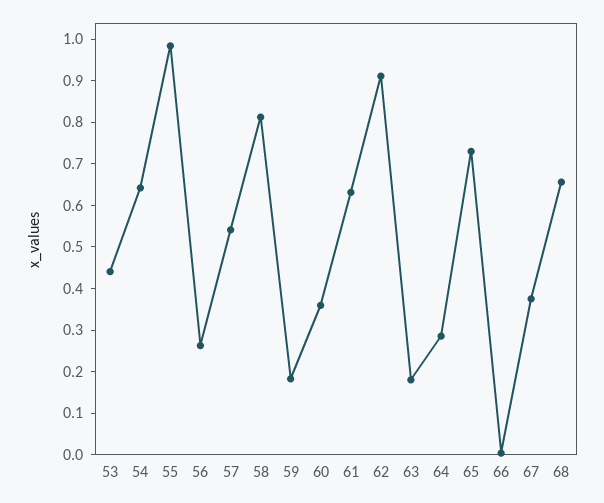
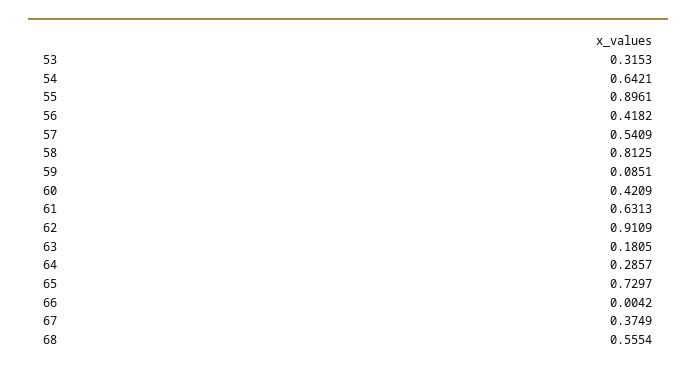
  {
-   "53": 0.44,
+   "53": 0.3153,
    "54": 0.6421,
-   "55": 0.98,
+   "55": 0.8961,
-   "56": 0.26,
+   "56": 0.4182,
    "57": 0.5409,
    "58": 0.8125,
-   "59": 0.18,
+   "59": 0.0851,
-   "60": 0.36,
+   "60": 0.4209,
    "61": 0.6313,
    "62": 0.9109,
    "63": 0.1805,
    "64": 0.2857,
    "65": 0.7297,
    "66": 0.0042,
    "67": 0.3749,
-   "68": 0.66
+   "68": 0.5554
  }

